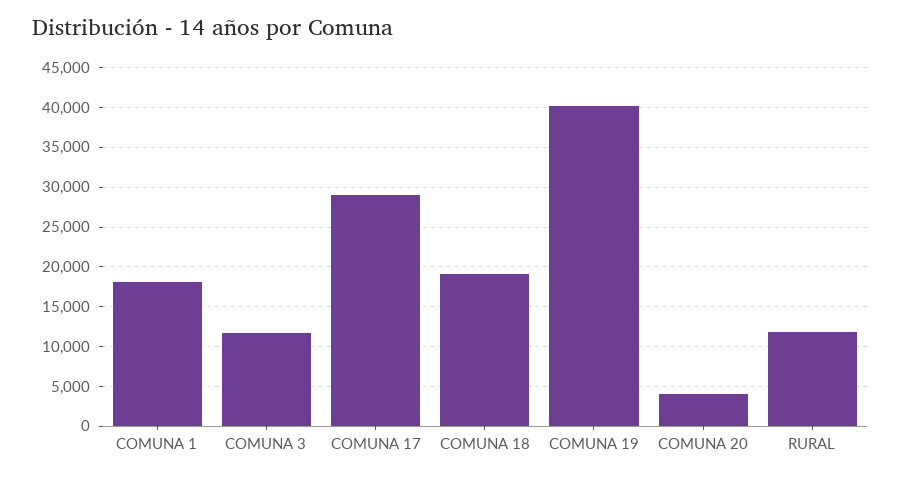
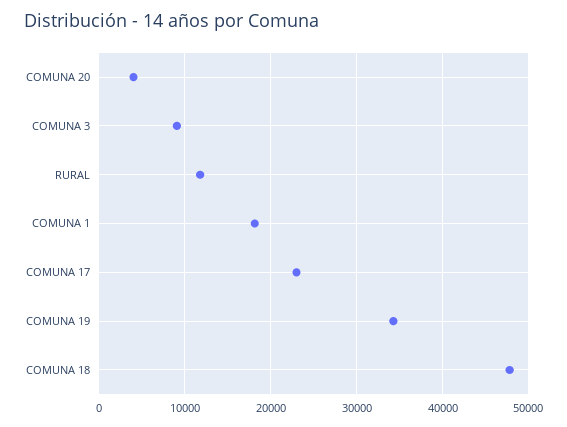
  {
    "COMUNA 1": 18000,
-   "COMUNA 3": 12000,
+   "COMUNA 3": 9000,
-   "COMUNA 17": 29000,
+   "COMUNA 17": 23000,
-   "COMUNA 18": 19000,
+   "COMUNA 18": 48000,
-   "COMUNA 19": 40000,
+   "COMUNA 19": 34000,
    "COMUNA 20": 4000,
    "RURAL": 12000
  }

